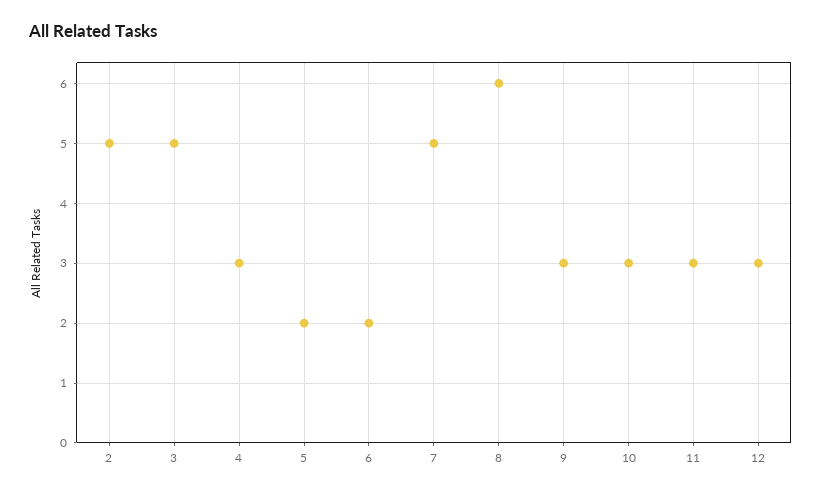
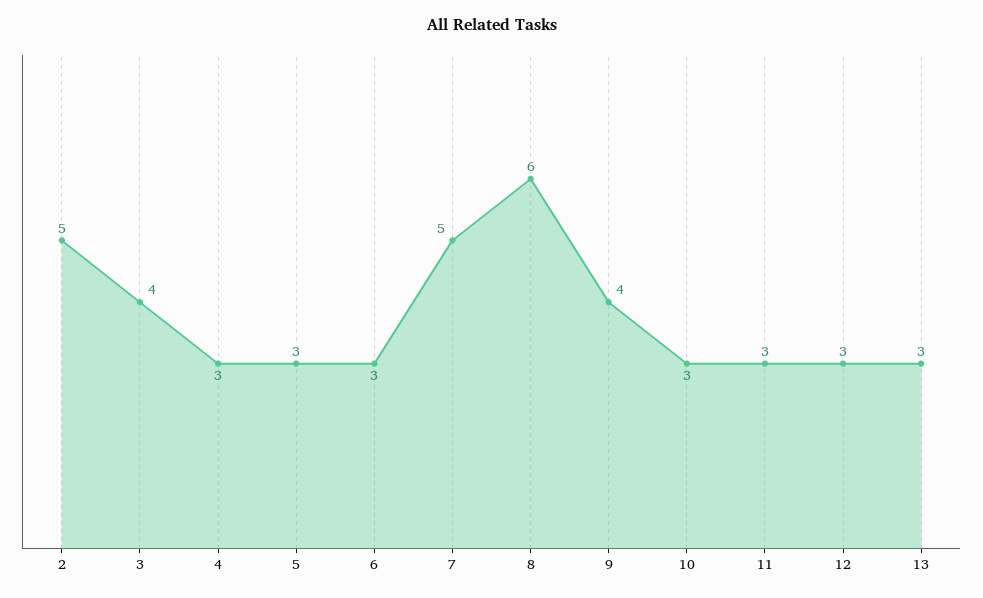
  {
    "2": 5,
-   "3": 5,
+   "3": 4,
    "4": 3,
-   "5": 2,
+   "5": 3,
-   "6": 2,
+   "6": 3,
    "7": 5,
    "8": 6,
-   "9": 3,
+   "9": 4,
    "10": 3,
    "11": 3,
-   "12": 3
+   "12": 3,
+   "13": 3
  }

